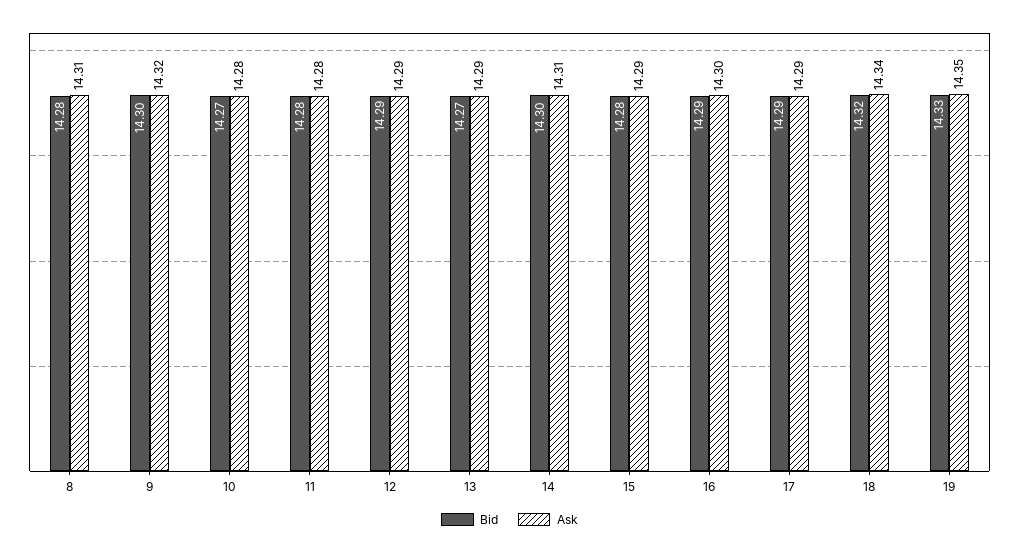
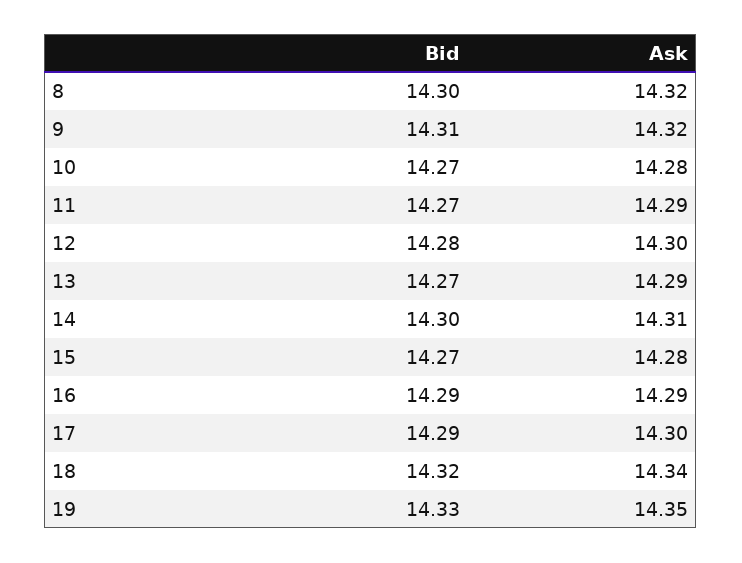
  {
    "Bid": {
-     "8": 14.28,
+     "8": 14.3,
-     "9": 14.3,
+     "9": 14.31,
      "10": 14.27,
-     "11": 14.28,
+     "11": 14.27,
-     "12": 14.29,
+     "12": 14.28,
      "13": 14.27,
      "14": 14.3,
-     "15": 14.28,
+     "15": 14.27,
      "16": 14.29,
      "17": 14.29,
      "18": 14.32,
      "19": 14.33
    },
    "Ask": {
-     "8": 14.31,
+     "8": 14.32,
      "9": 14.32,
      "10": 14.28,
-     "11": 14.28,
+     "11": 14.29,
-     "12": 14.29,
+     "12": 14.3,
      "13": 14.29,
      "14": 14.31,
-     "15": 14.29,
+     "15": 14.28,
-     "16": 14.3,
+     "16": 14.29,
-     "17": 14.29,
+     "17": 14.3,
      "18": 14.34,
      "19": 14.35
    }
  }

